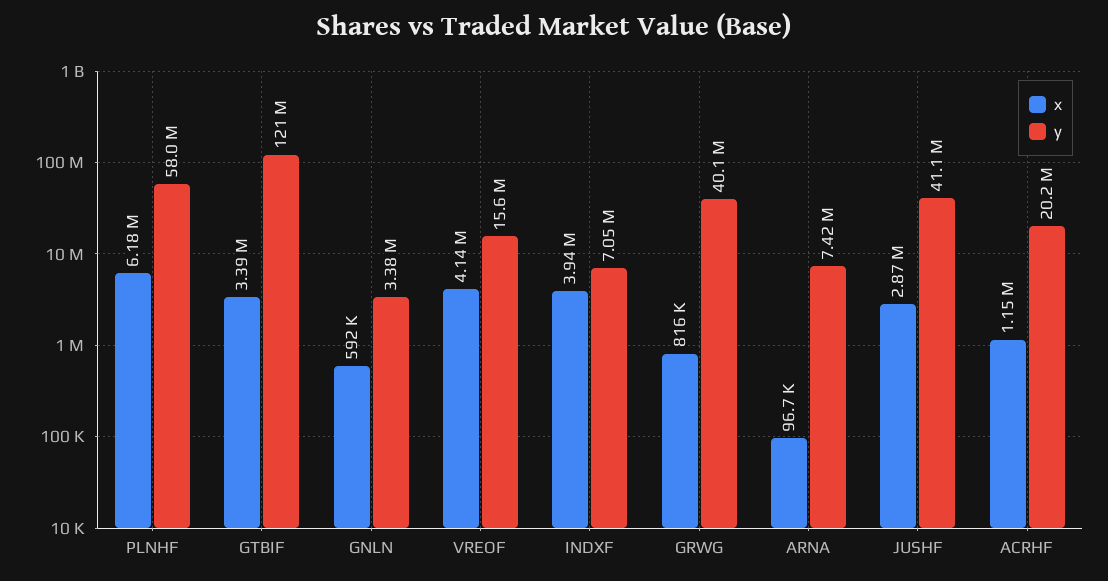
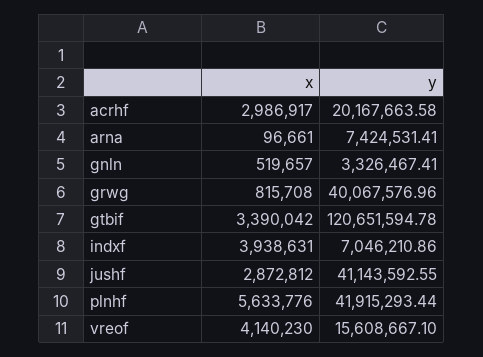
  {
    "x": {
-     "PLNHF": 6180000,
+     "PLNHF": 5633776,
      "GTBIF": 3390042,
-     "GNLN": 592000,
+     "GNLN": 519657,
      "VREOF": 4140230,
      "INDXF": 3938631,
      "GRWG": 815708,
      "ARNA": 96661,
      "JUSHF": 2872812,
-     "ACRHF": 1150000
+     "ACRHF": 2986917
    },
    "y": {
-     "PLNHF": 58000000,
+     "PLNHF": 41915293.44,
      "GTBIF": 120651594.78,
-     "GNLN": 3380000,
+     "GNLN": 3326467.41,
      "VREOF": 15608667.1,
      "INDXF": 7046210.86,
      "GRWG": 40067576.96,
      "ARNA": 7424531.41,
      "JUSHF": 41143592.55,
      "ACRHF": 20167663.58
    }
  }

